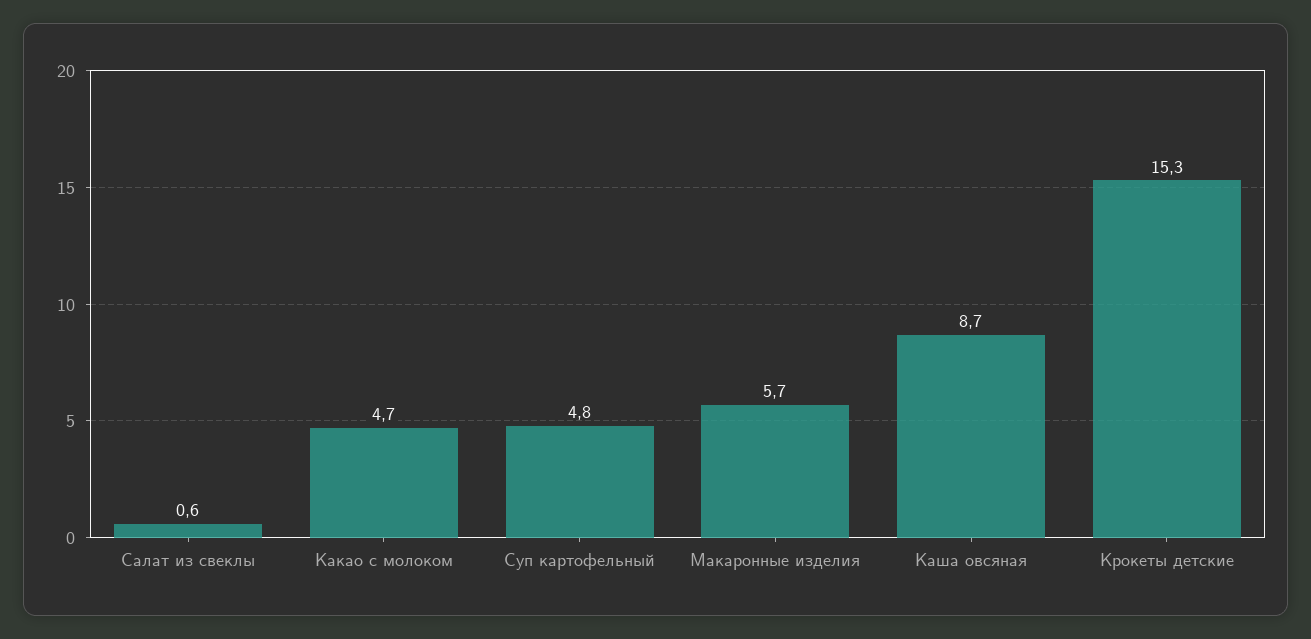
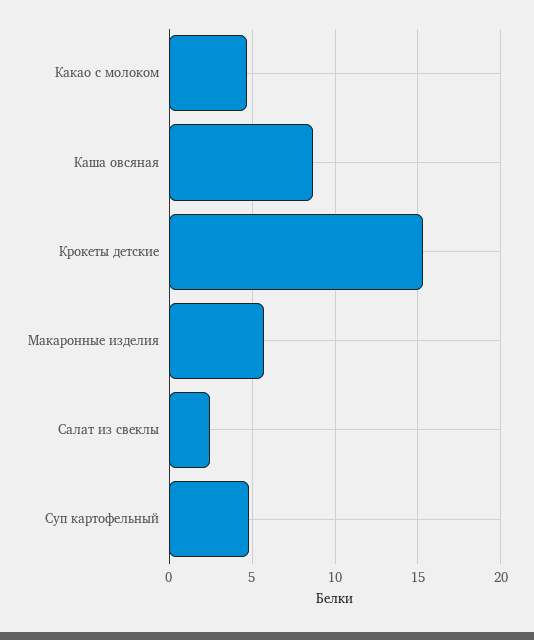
  {
-   "Салат из свеклы": 0.6,
+   "Салат из свеклы": 2.5,
    "Какао с молоком": 4.7,
    "Суп картофельный": 4.8,
    "Макаронные изделия": 5.7,
    "Каша овсяная": 8.7,
    "Крокеты детские": 15.3
  }

